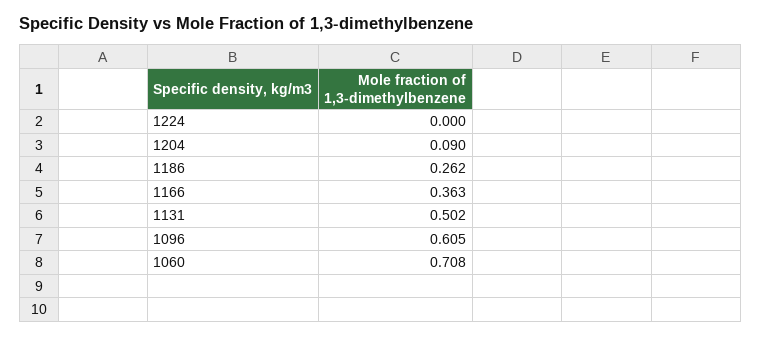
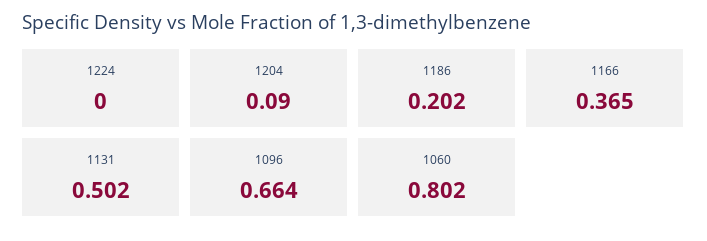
  {
    "1224": 0,
    "1204": 0.09,
-   "1186": 0.262,
+   "1186": 0.202,
-   "1166": 0.363,
+   "1166": 0.365,
    "1131": 0.502,
-   "1096": 0.605,
+   "1096": 0.664,
-   "1060": 0.708
+   "1060": 0.802
  }

